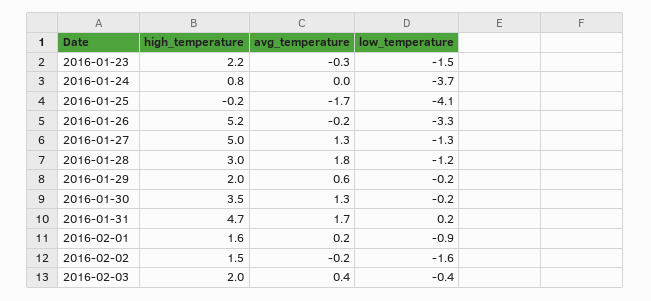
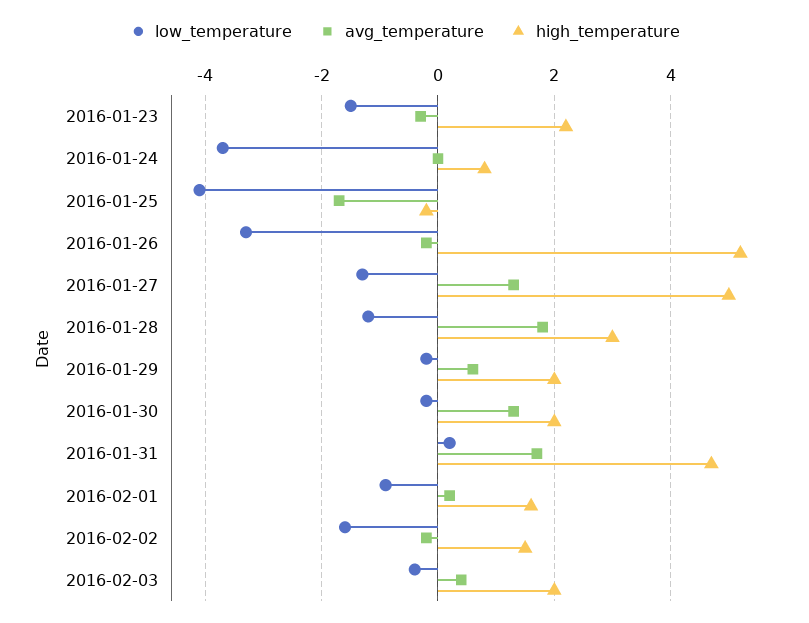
  {
    "high_temperature": {
      "2016-01-23": 2.2,
      "2016-01-24": 0.8,
      "2016-01-25": -0.2,
      "2016-01-26": 5.2,
      "2016-01-27": 5,
      "2016-01-28": 3,
      "2016-01-29": 2,
-     "2016-01-30": 3.5,
+     "2016-01-30": 2,
      "2016-01-31": 4.7,
      "2016-02-01": 1.6,
      "2016-02-02": 1.5,
      "2016-02-03": 2
    },
    "avg_temperature": {
      "2016-01-23": -0.3,
      "2016-01-24": 0,
      "2016-01-25": -1.7,
      "2016-01-26": -0.2,
      "2016-01-27": 1.3,
      "2016-01-28": 1.8,
      "2016-01-29": 0.6,
      "2016-01-30": 1.3,
      "2016-01-31": 1.7,
      "2016-02-01": 0.2,
      "2016-02-02": -0.2,
      "2016-02-03": 0.4
    },
    "low_temperature": {
      "2016-01-23": -1.5,
      "2016-01-24": -3.7,
      "2016-01-25": -4.1,
      "2016-01-26": -3.3,
      "2016-01-27": -1.3,
      "2016-01-28": -1.2,
      "2016-01-29": -0.2,
      "2016-01-30": -0.2,
      "2016-01-31": 0.2,
      "2016-02-01": -0.9,
      "2016-02-02": -1.6,
      "2016-02-03": -0.4
    }
  }

